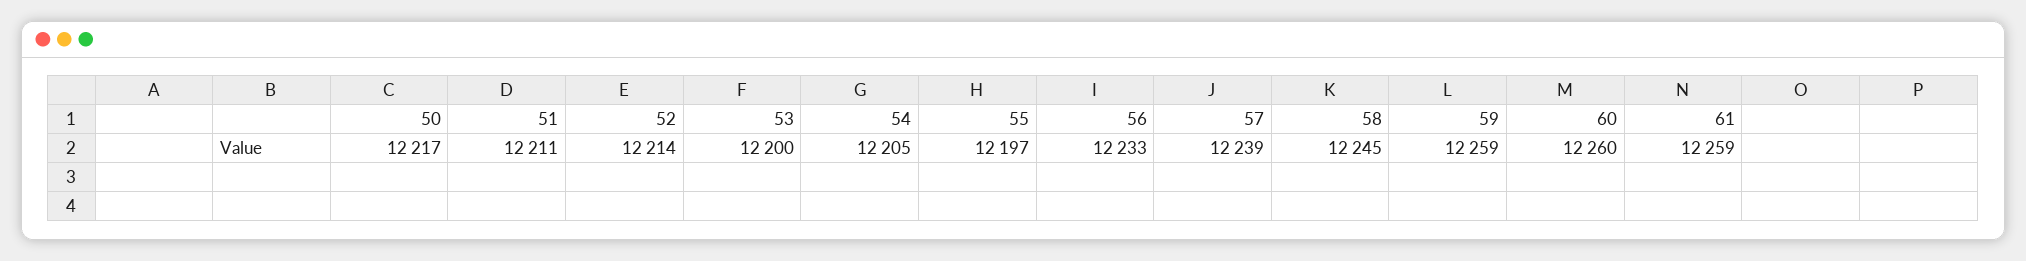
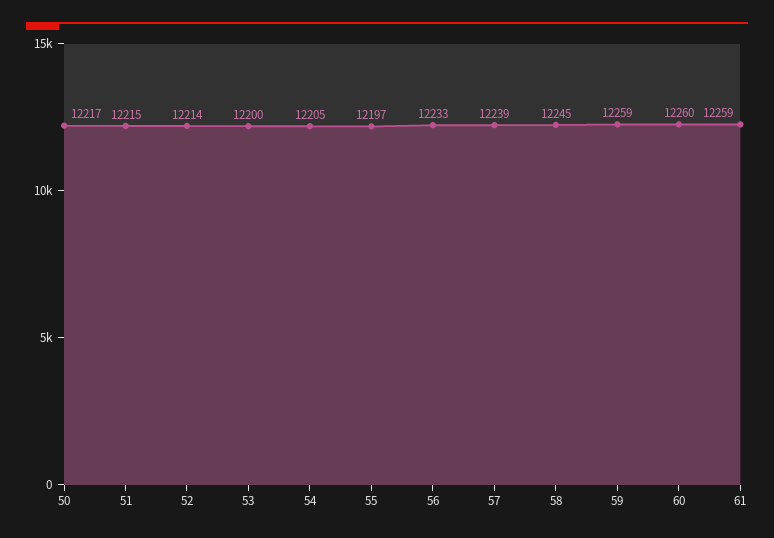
  {
    "50": 12217,
-   "51": 12211,
+   "51": 12215,
    "52": 12214,
    "53": 12200,
    "54": 12205,
    "55": 12197,
    "56": 12233,
    "57": 12239,
    "58": 12245,
    "59": 12259,
    "60": 12260,
    "61": 12259
  }

